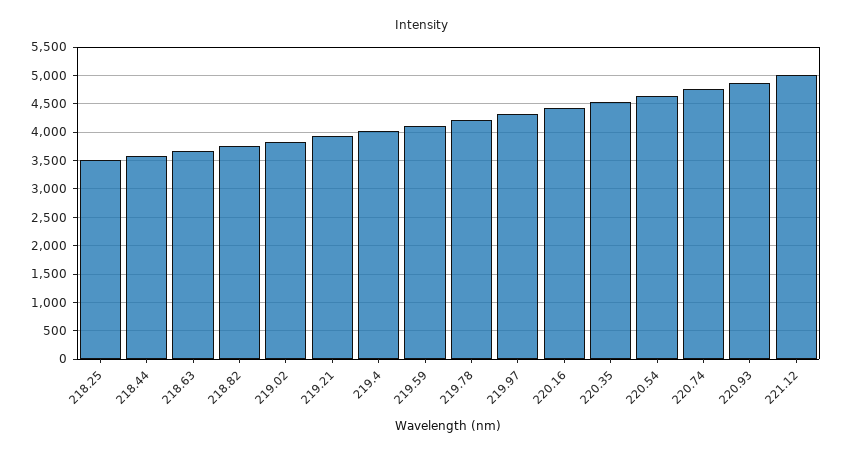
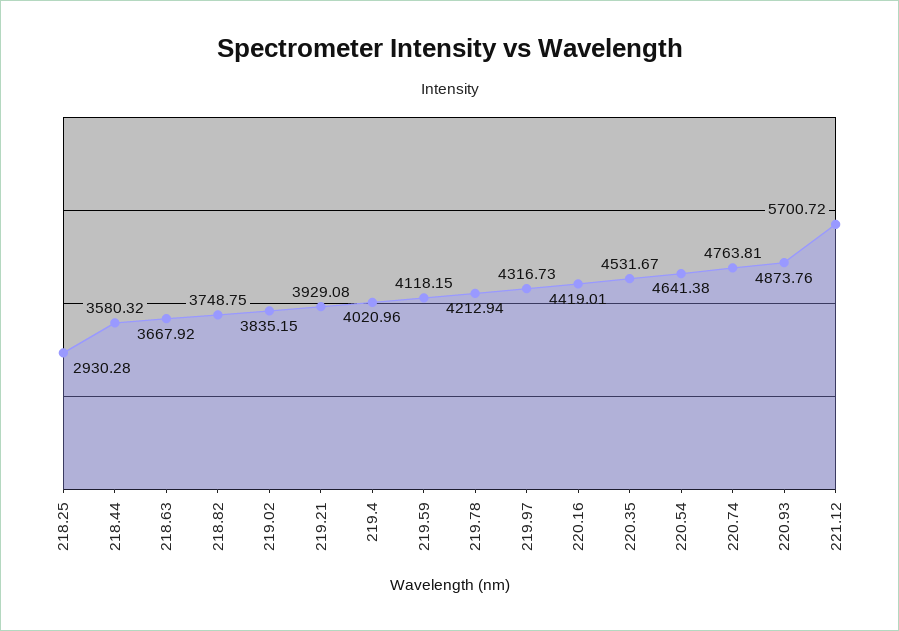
  {
-   "218.25": 3500,
+   "218.25": 2930.28,
    "218.44": 3580.32,
    "218.63": 3667.92,
    "218.82": 3748.75,
    "219.02": 3835.15,
    "219.21": 3929.08,
    "219.4": 4020.96,
    "219.59": 4118.15,
    "219.78": 4212.94,
    "219.97": 4316.73,
    "220.16": 4419.01,
    "220.35": 4531.67,
    "220.54": 4641.38,
    "220.74": 4763.81,
    "220.93": 4873.76,
-   "221.12": 5000
+   "221.12": 5700.72
  }

